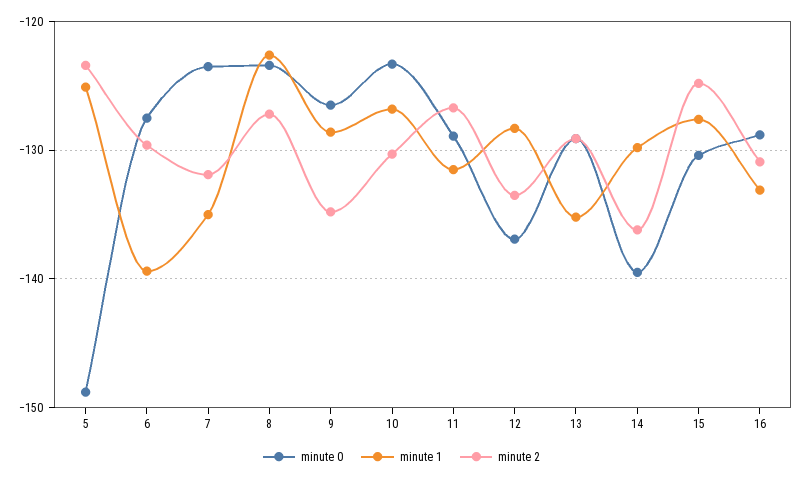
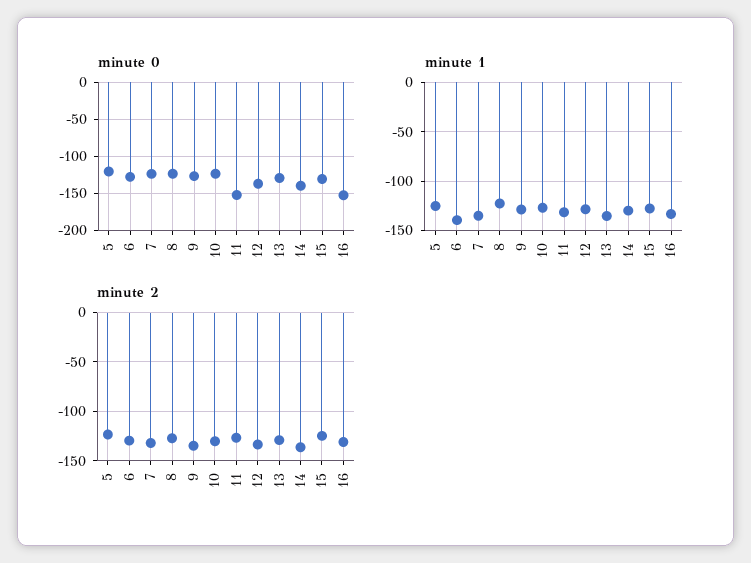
  {
    "minute 0": {
-     "5": -149,
+     "5": -120,
      "6": -128,
      "7": -124,
      "8": -123,
      "9": -127,
      "10": -123,
-     "11": -129,
+     "11": -150,
      "12": -137,
      "13": -129,
      "14": -140,
      "15": -130,
-     "16": -129
+     "16": -150
    },
    "minute 1": {
      "5": -125,
      "6": -139,
      "7": -135,
      "8": -123,
      "9": -129,
      "10": -127,
      "11": -132,
      "12": -128,
      "13": -135,
      "14": -130,
      "15": -128,
      "16": -133
    },
    "minute 2": {
      "5": -123,
      "6": -130,
      "7": -132,
      "8": -127,
      "9": -135,
      "10": -130,
      "11": -127,
      "12": -134,
      "13": -129,
      "14": -136,
      "15": -125,
      "16": -131
    }
  }

